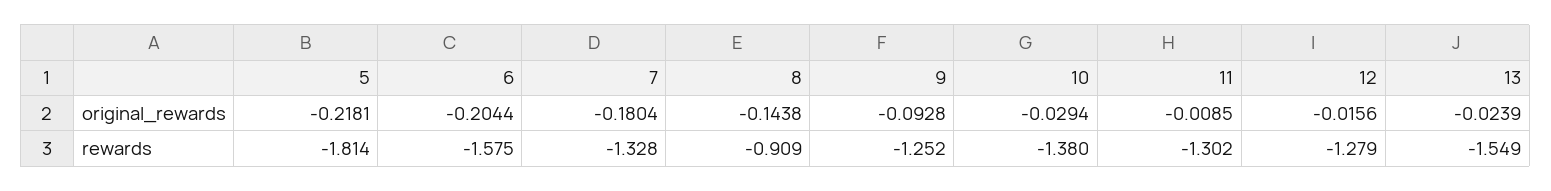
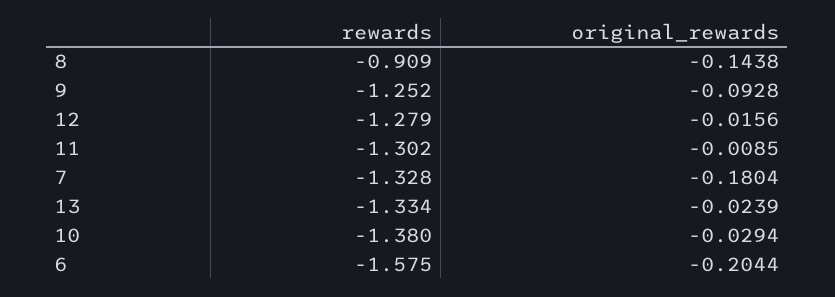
  {
-   "5": {
-     "original_rewards": -0.2181,
-     "rewards": -1.814
-   },
    "6": {
      "original_rewards": -0.2044,
      "rewards": -1.575
    },
    "7": {
      "original_rewards": -0.1804,
      "rewards": -1.328
    },
    "8": {
      "original_rewards": -0.1438,
      "rewards": -0.909
    },
    "9": {
      "original_rewards": -0.0928,
      "rewards": -1.252
    },
    "10": {
      "original_rewards": -0.0294,
      "rewards": -1.38
    },
    "11": {
      "original_rewards": -0.0085,
      "rewards": -1.302
    },
    "12": {
      "original_rewards": -0.0156,
      "rewards": -1.279
    },
    "13": {
      "original_rewards": -0.0239,
-     "rewards": -1.549
+     "rewards": -1.334
    }
  }

